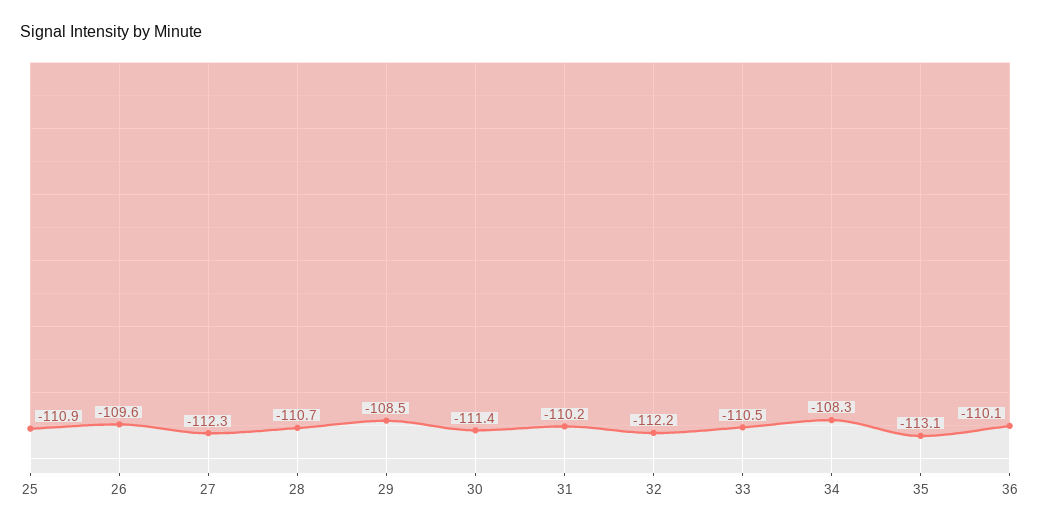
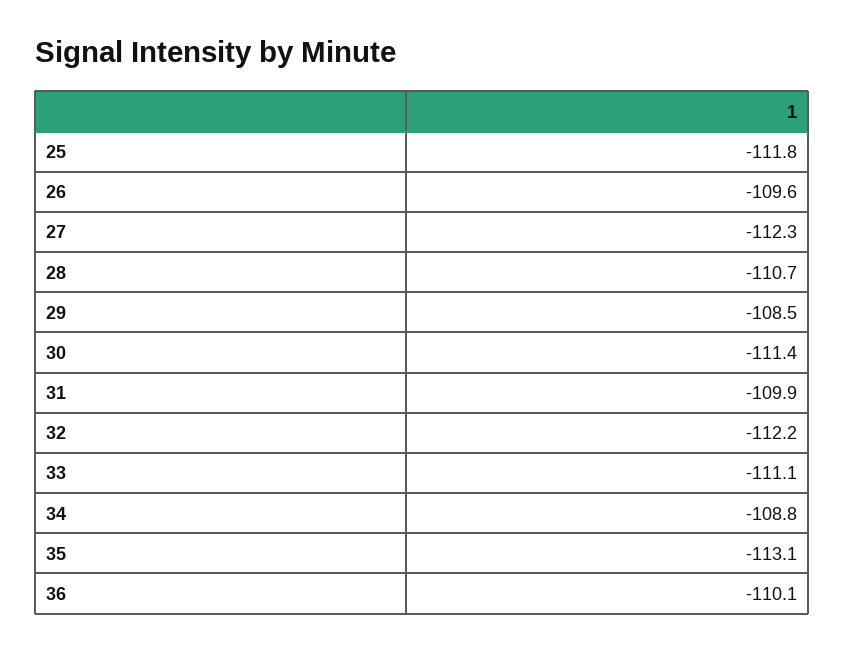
  {
-   "25": -110.9,
+   "25": -111.8,
    "26": -109.6,
    "27": -112.3,
    "28": -110.7,
    "29": -108.5,
    "30": -111.4,
-   "31": -110.2,
+   "31": -109.9,
    "32": -112.2,
-   "33": -110.5,
+   "33": -111.1,
-   "34": -108.3,
+   "34": -108.8,
    "35": -113.1,
    "36": -110.1
  }

